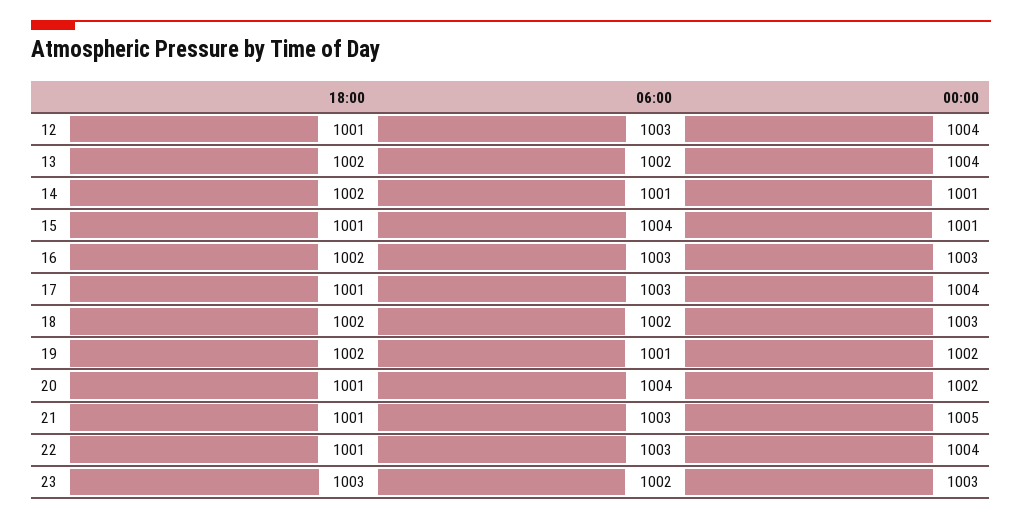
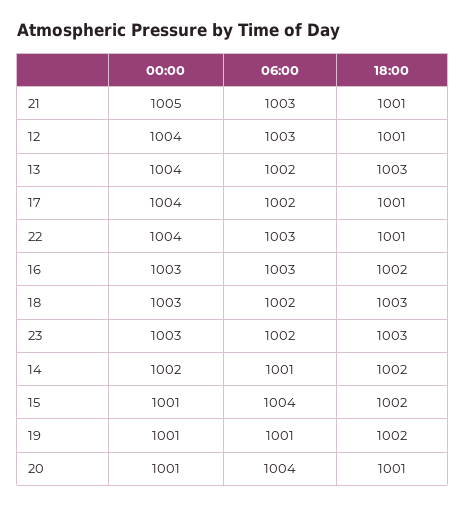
  {
    "18:00": {
      "12": 1001,
-     "13": 1002,
+     "13": 1003,
      "14": 1002,
-     "15": 1001,
+     "15": 1002,
      "16": 1002,
      "17": 1001,
-     "18": 1002,
+     "18": 1003,
      "19": 1002,
      "20": 1001,
      "21": 1001,
      "22": 1001,
      "23": 1003
    },
    "06:00": {
      "12": 1003,
      "13": 1002,
      "14": 1001,
      "15": 1004,
      "16": 1003,
-     "17": 1003,
+     "17": 1002,
      "18": 1002,
      "19": 1001,
      "20": 1004,
      "21": 1003,
      "22": 1003,
      "23": 1002
    },
    "00:00": {
      "12": 1004,
      "13": 1004,
-     "14": 1001,
+     "14": 1002,
      "15": 1001,
      "16": 1003,
      "17": 1004,
      "18": 1003,
-     "19": 1002,
+     "19": 1001,
-     "20": 1002,
+     "20": 1001,
      "21": 1005,
      "22": 1004,
      "23": 1003
    }
  }

